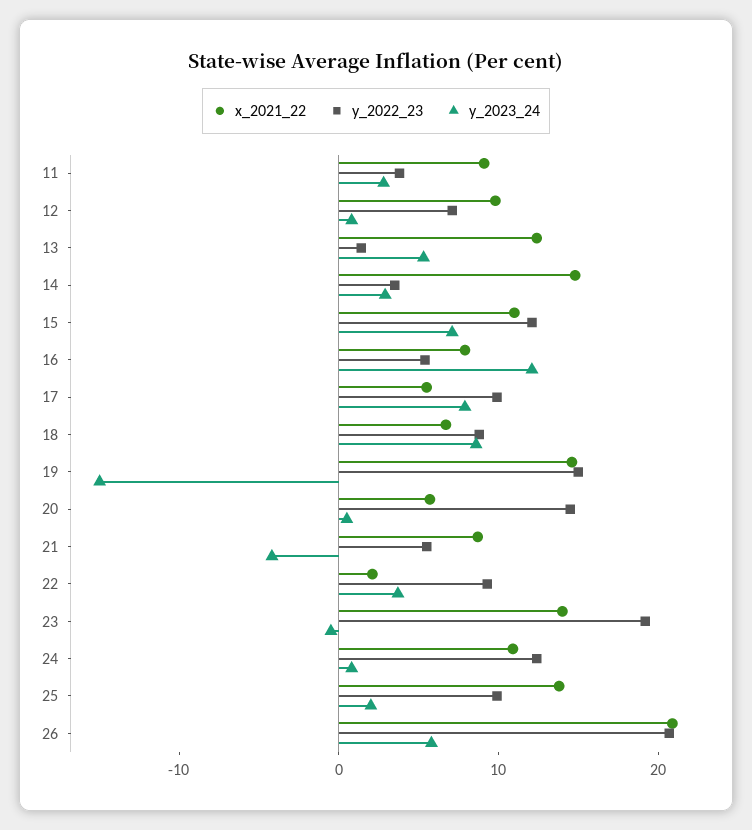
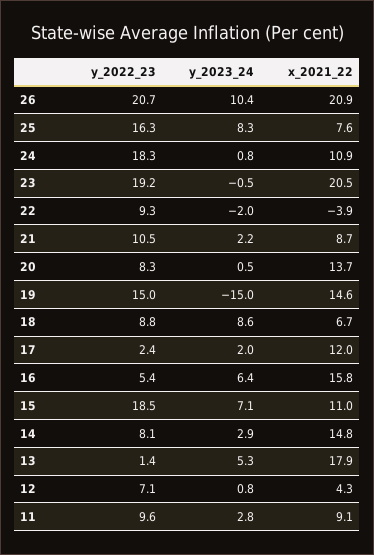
  {
    "x_2021_22": {
      "11": 9.1,
-     "12": 10,
+     "12": 4.3,
-     "13": 12,
+     "13": 17.9,
      "14": 14.8,
      "15": 11,
-     "16": 8,
+     "16": 15.8,
-     "17": 6,
+     "17": 12,
      "18": 6.7,
      "19": 14.6,
-     "20": 6,
+     "20": 13.7,
      "21": 8.7,
-     "22": 2,
+     "22": -3.9,
-     "23": 14,
+     "23": 20.5,
      "24": 10.9,
-     "25": 14,
+     "25": 7.6,
      "26": 20.9
    },
    "y_2022_23": {
-     "11": 4,
+     "11": 9.6,
      "12": 7.1,
      "13": 1.4,
-     "14": 4,
+     "14": 8.1,
-     "15": 12,
+     "15": 18.5,
      "16": 5.4,
-     "17": 10,
+     "17": 2.4,
      "18": 8.8,
      "19": 15,
-     "20": 14,
+     "20": 8.3,
-     "21": 6,
+     "21": 10.5,
      "22": 9.3,
      "23": 19.2,
-     "24": 12,
+     "24": 18.3,
-     "25": 10,
+     "25": 16.3,
      "26": 20.7
    },
    "y_2023_24": {
      "11": 2.8,
      "12": 0.8,
      "13": 5.3,
      "14": 2.9,
      "15": 7.1,
-     "16": 12,
+     "16": 6.4,
-     "17": 8,
+     "17": 2,
      "18": 8.6,
      "19": -15,
      "20": 0.5,
-     "21": -4,
+     "21": 2.2,
-     "22": 4,
+     "22": -2,
      "23": -0.5,
      "24": 0.8,
-     "25": 2,
+     "25": 8.3,
-     "26": 6
+     "26": 10.4
    }
  }

